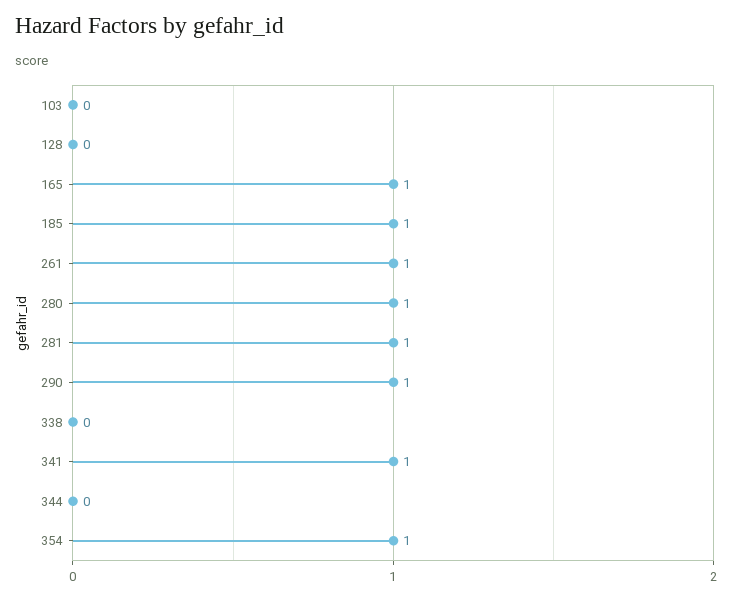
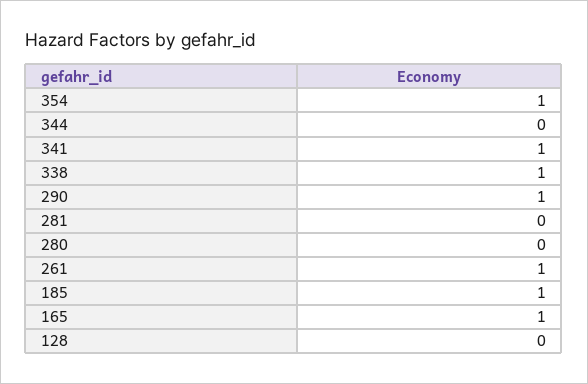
  {
-   "103": 0,
    "128": 0,
    "165": 1,
    "185": 1,
    "261": 1,
-   "280": 1,
+   "280": 0,
-   "281": 1,
+   "281": 0,
    "290": 1,
-   "338": 0,
+   "338": 1,
    "341": 1,
    "344": 0,
    "354": 1
  }

